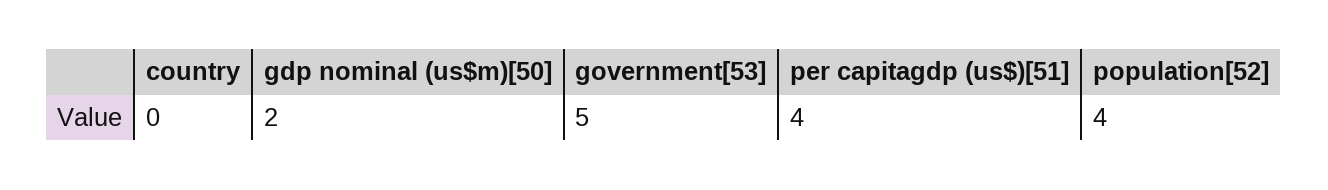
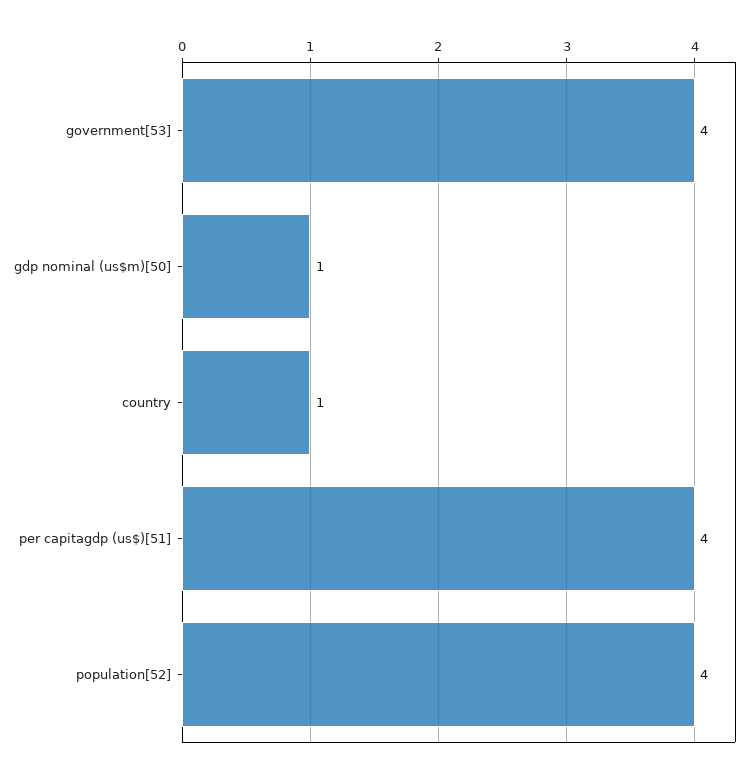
  {
-   "country": 0,
+   "country": 1,
-   "gdp nominal (us$m)[50]": 2,
+   "gdp nominal (us$m)[50]": 1,
-   "government[53]": 5,
+   "government[53]": 4,
    "per capitagdp (us$)[51]": 4,
    "population[52]": 4
  }

